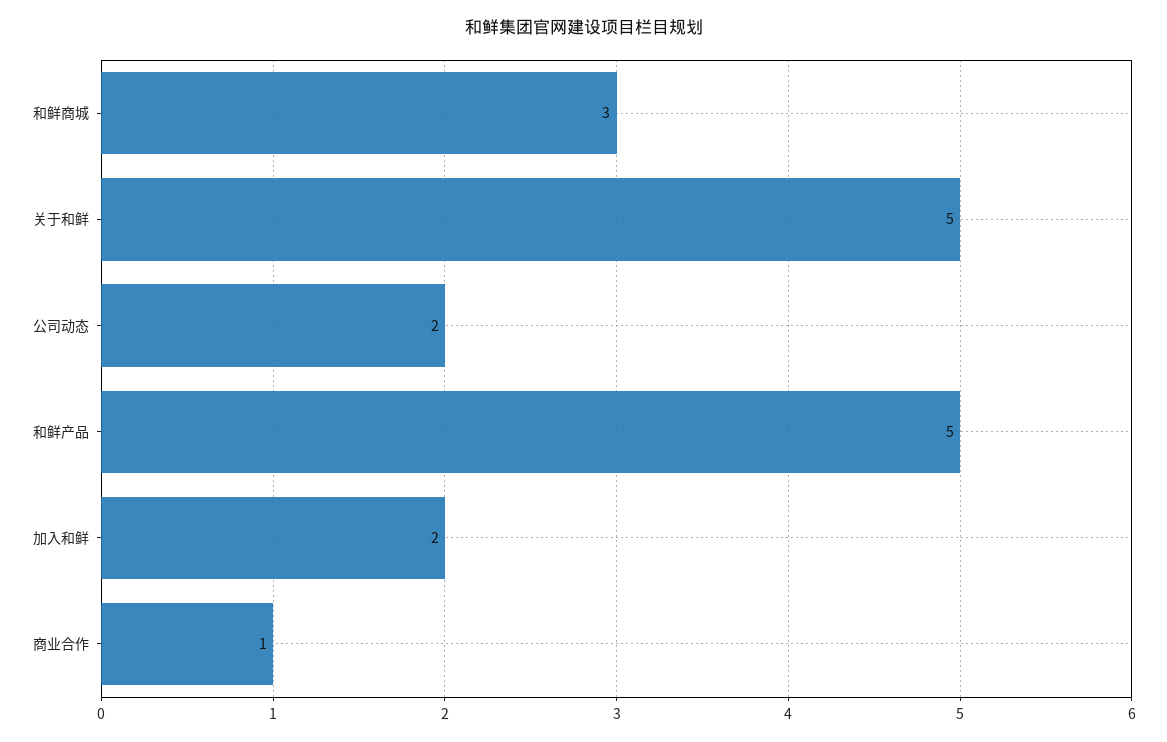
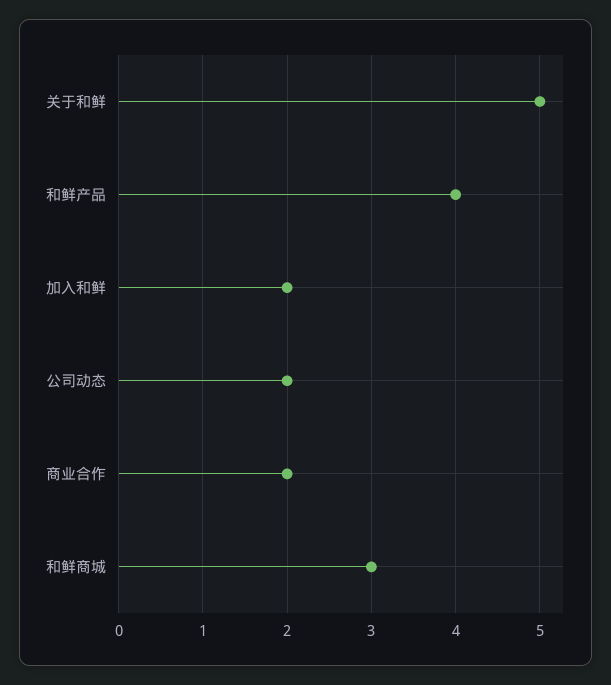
  {
    "和鲜商城": 3,
    "关于和鲜": 5,
    "公司动态": 2,
-   "和鲜产品": 5,
+   "和鲜产品": 4,
    "加入和鲜": 2,
-   "商业合作": 1
+   "商业合作": 2
  }

